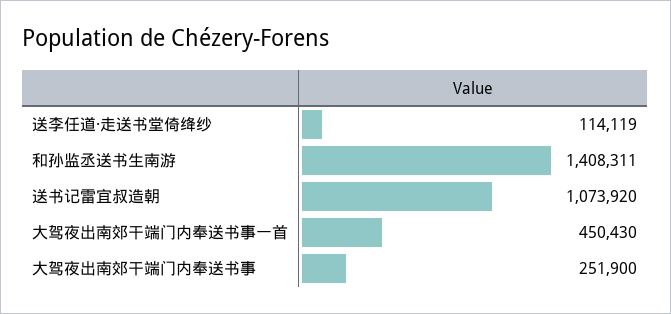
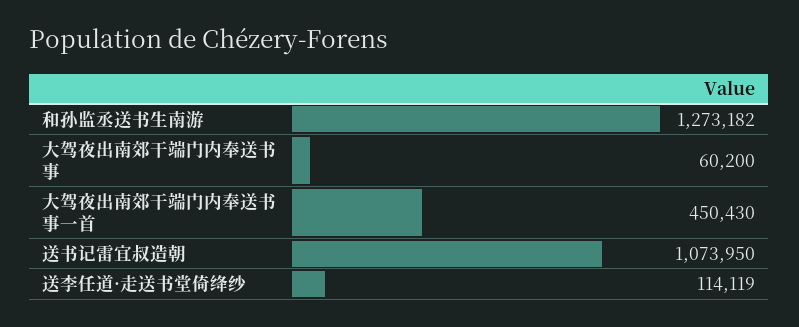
  {
    "送李任道·走送书堂倚绛纱": 114119,
-   "和孙监丞送书生南游": 1408311,
+   "和孙监丞送书生南游": 1273182,
-   "送书记雷宜叔造朝": 1073920,
+   "送书记雷宜叔造朝": 1073950,
    "大驾夜出南郊干端门内奉送书事一首": 450430,
-   "大驾夜出南郊干端门内奉送书事": 251900
+   "大驾夜出南郊干端门内奉送书事": 60200
  }

